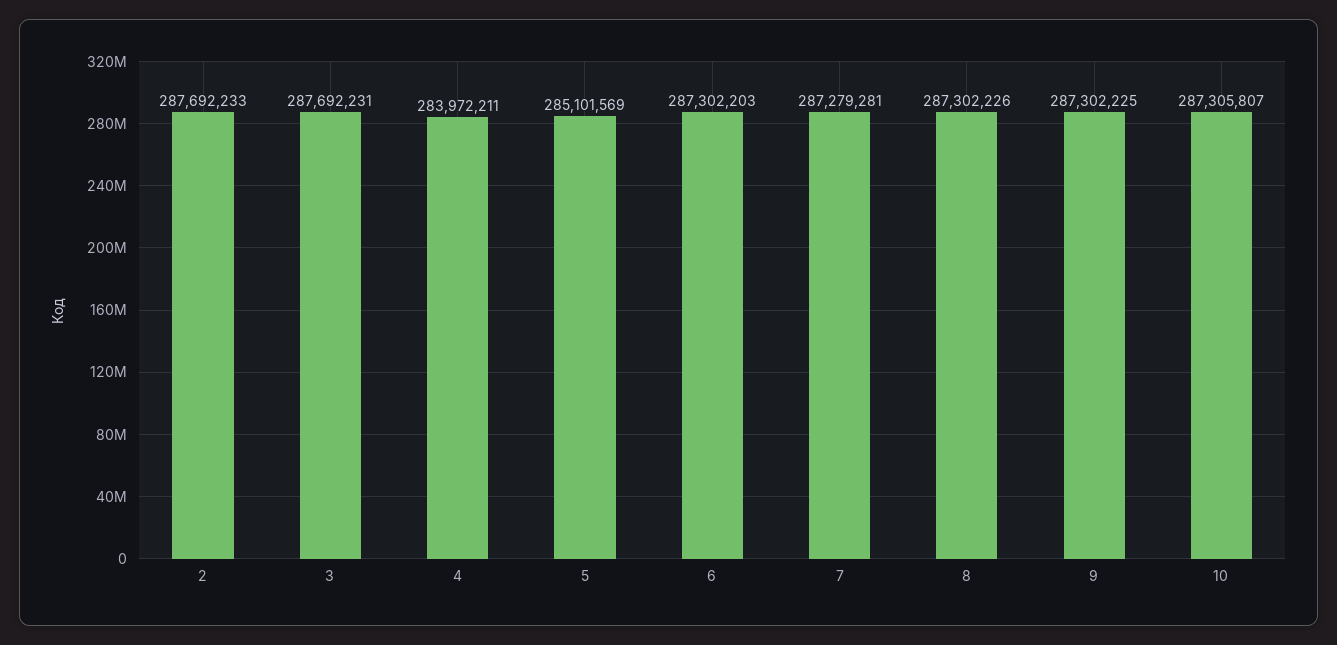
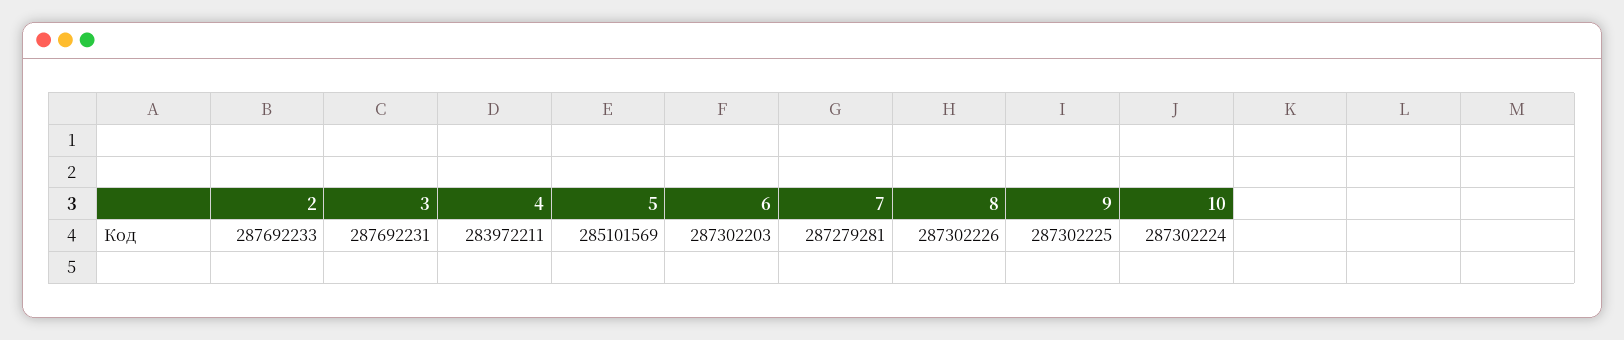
  {
    "2": 287692233,
    "3": 287692231,
    "4": 283972211,
    "5": 285101569,
    "6": 287302203,
    "7": 287279281,
    "8": 287302226,
    "9": 287302225,
-   "10": 287305807
+   "10": 287302224
  }

